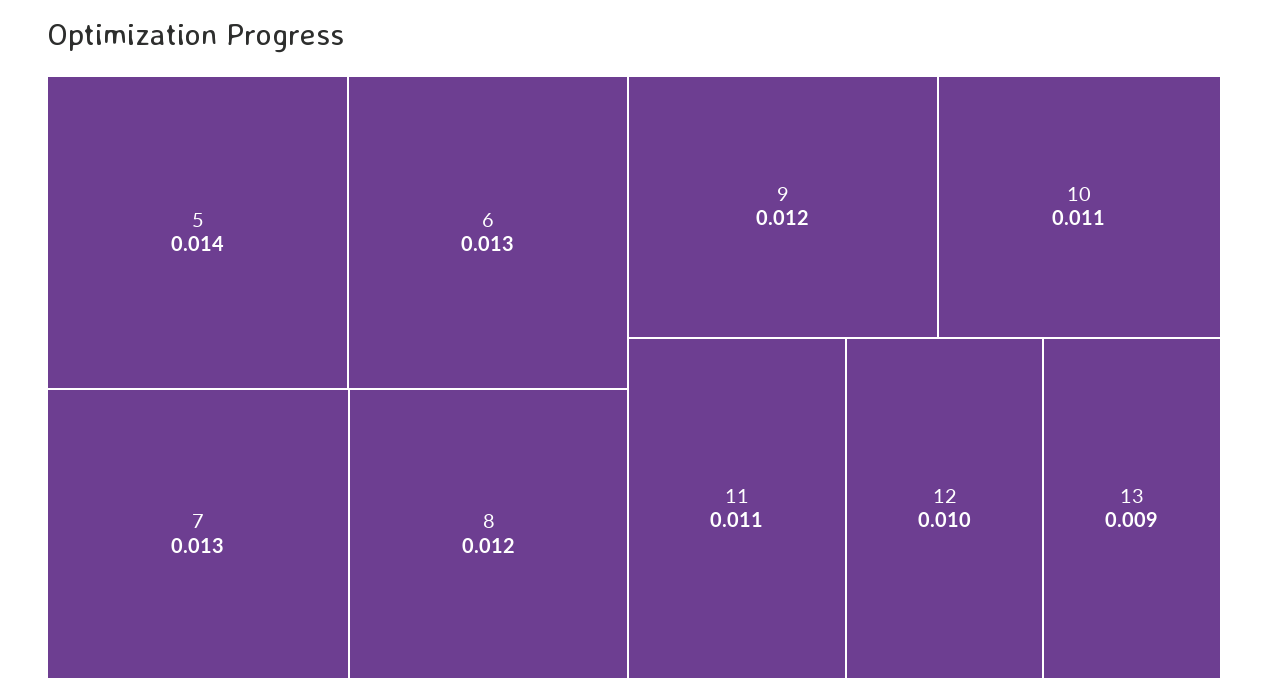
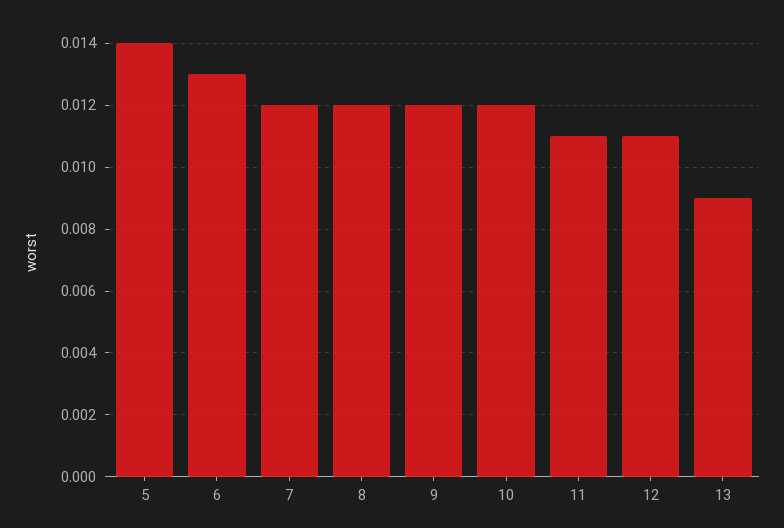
  {
    "5": 0.014,
    "6": 0.013,
-   "7": 0.013,
+   "7": 0.012,
    "8": 0.012,
    "9": 0.012,
-   "10": 0.011,
+   "10": 0.012,
    "11": 0.011,
-   "12": 0.01,
+   "12": 0.011,
    "13": 0.009
  }

